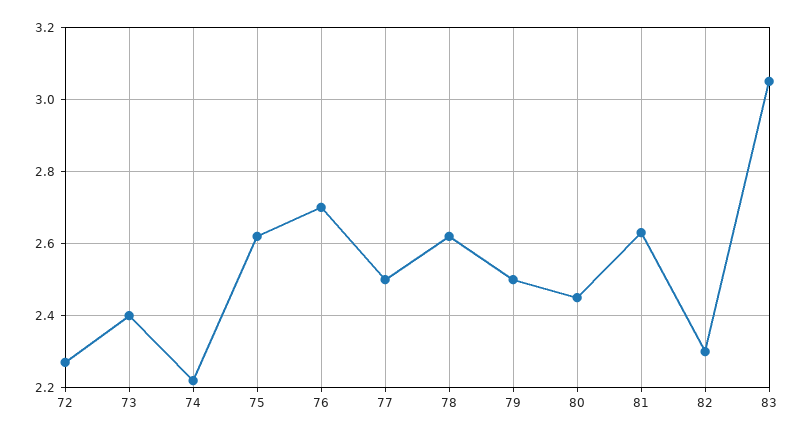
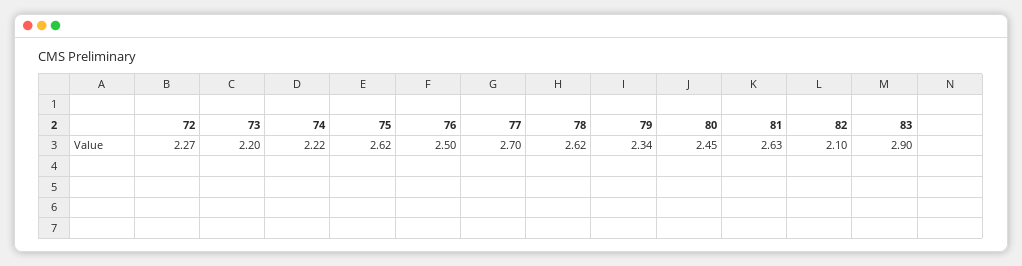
  {
    "72": 2.27,
-   "73": 2.4,
+   "73": 2.2,
    "74": 2.22,
    "75": 2.62,
-   "76": 2.7,
+   "76": 2.5,
-   "77": 2.5,
+   "77": 2.7,
    "78": 2.62,
-   "79": 2.5,
+   "79": 2.34,
    "80": 2.45,
    "81": 2.63,
-   "82": 2.3,
+   "82": 2.1,
-   "83": 3.05
+   "83": 2.9
  }

